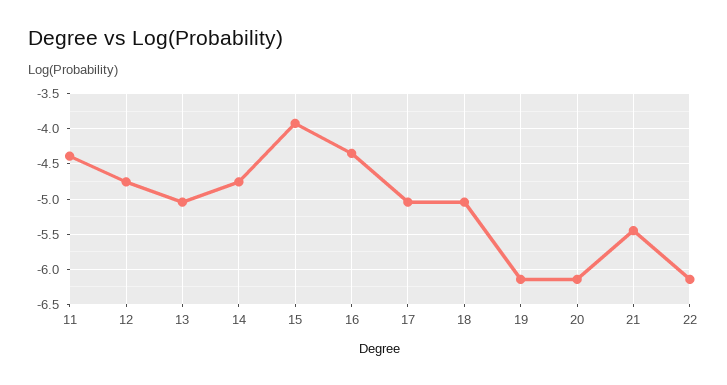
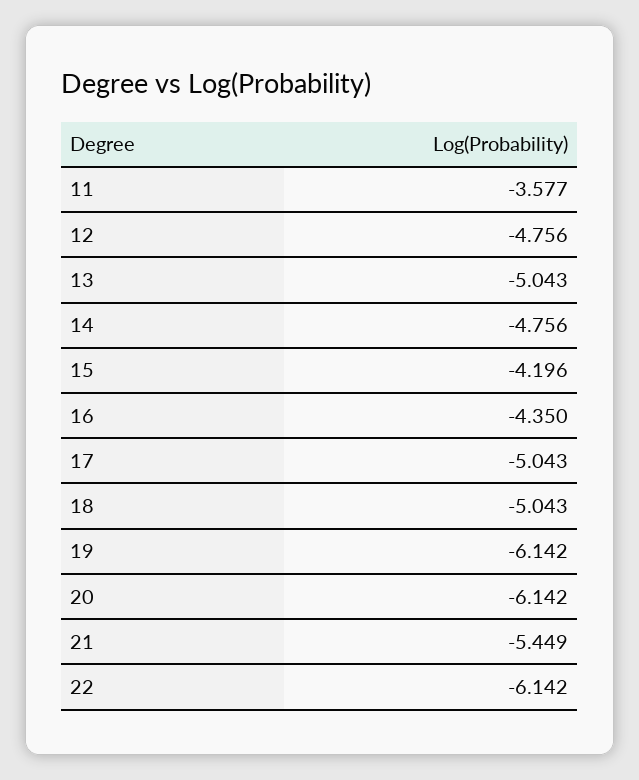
  {
-   "11": -4.4,
+   "11": -3.577,
    "12": -4.756,
    "13": -5.043,
    "14": -4.756,
-   "15": -3.9,
+   "15": -4.196,
    "16": -4.35,
    "17": -5.043,
    "18": -5.043,
    "19": -6.142,
    "20": -6.142,
    "21": -5.449,
    "22": -6.142
  }

